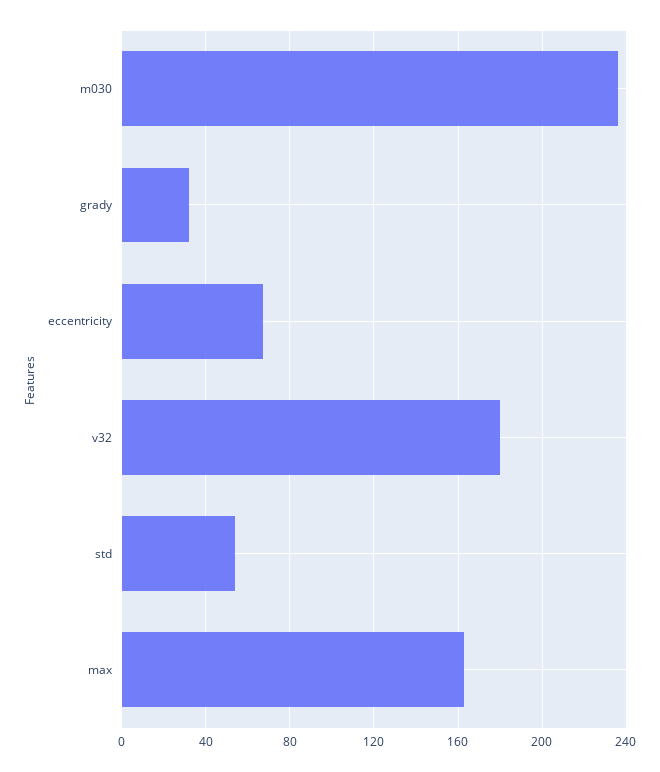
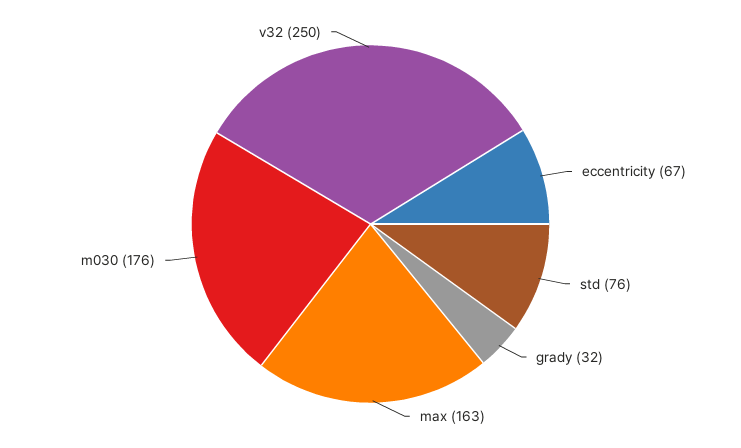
  {
-   "m030": 235,
+   "m030": 176,
    "grady": 32,
    "eccentricity": 67,
-   "v32": 180,
+   "v32": 250,
-   "std": 55,
+   "std": 76,
    "max": 163
  }

